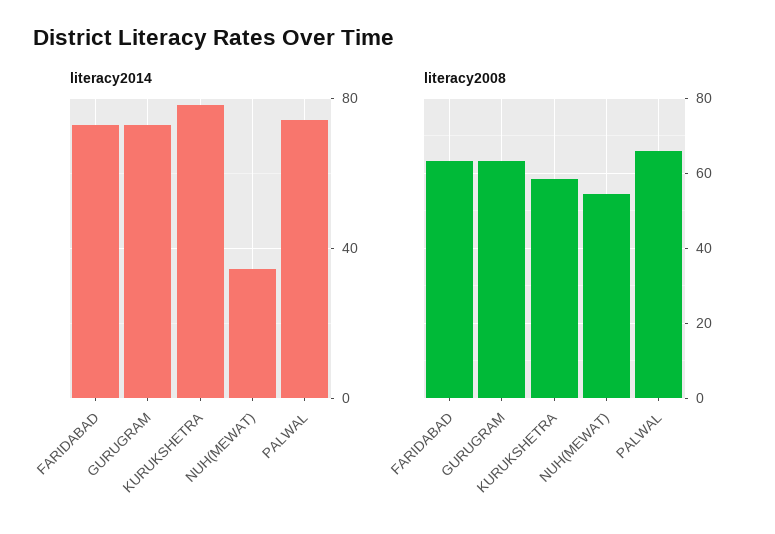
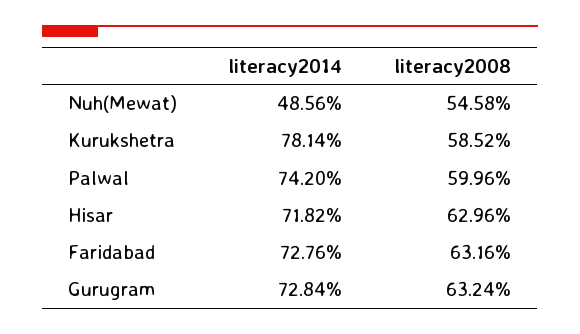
  {
    "literacy2014": {
      "FARIDABAD": 72.76,
      "GURUGRAM": 72.84,
      "KURUKSHETRA": 78.14,
-     "NUH(MEWAT)": 35,
+     "NUH(MEWAT)": 48.56,
-     "PALWAL": 74.2
+     "PALWAL": 74.2,
+     "Hisar": 71.82
    },
    "literacy2008": {
      "FARIDABAD": 63.16,
      "GURUGRAM": 63.24,
      "KURUKSHETRA": 58.52,
      "NUH(MEWAT)": 54.58,
-     "PALWAL": 66
+     "PALWAL": 59.96,
+     "Hisar": 62.96
    }
  }

